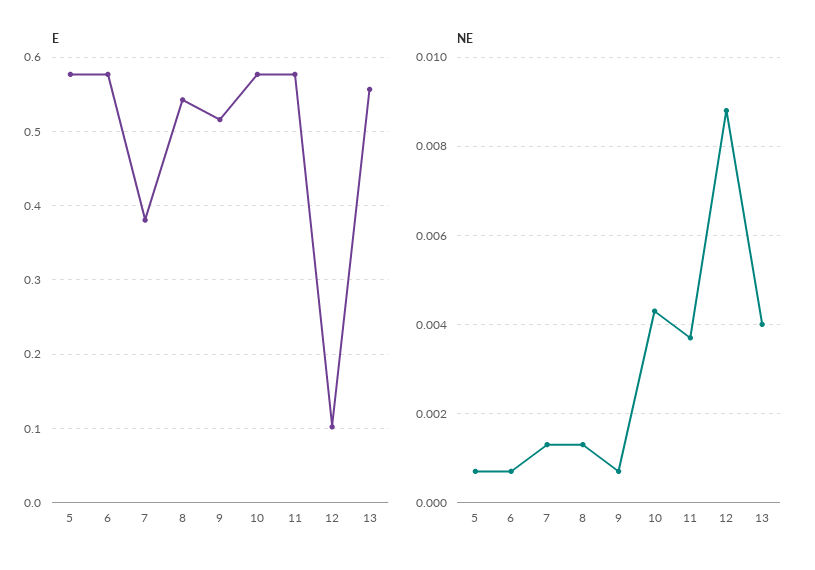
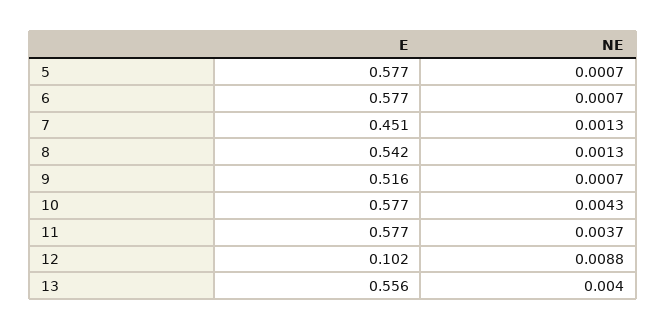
  {
    "E": {
      "5": 0.577,
      "6": 0.577,
-     "7": 0.38,
+     "7": 0.451,
      "8": 0.542,
      "9": 0.516,
      "10": 0.577,
      "11": 0.577,
      "12": 0.102,
      "13": 0.556
    },
    "NE": {
      "5": 0.0007,
      "6": 0.0007,
      "7": 0.0013,
      "8": 0.0013,
      "9": 0.0007,
      "10": 0.0043,
      "11": 0.0037,
      "12": 0.0088,
      "13": 0.004
    }
  }

